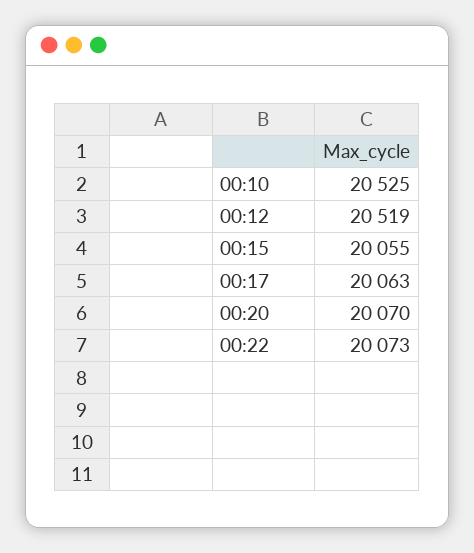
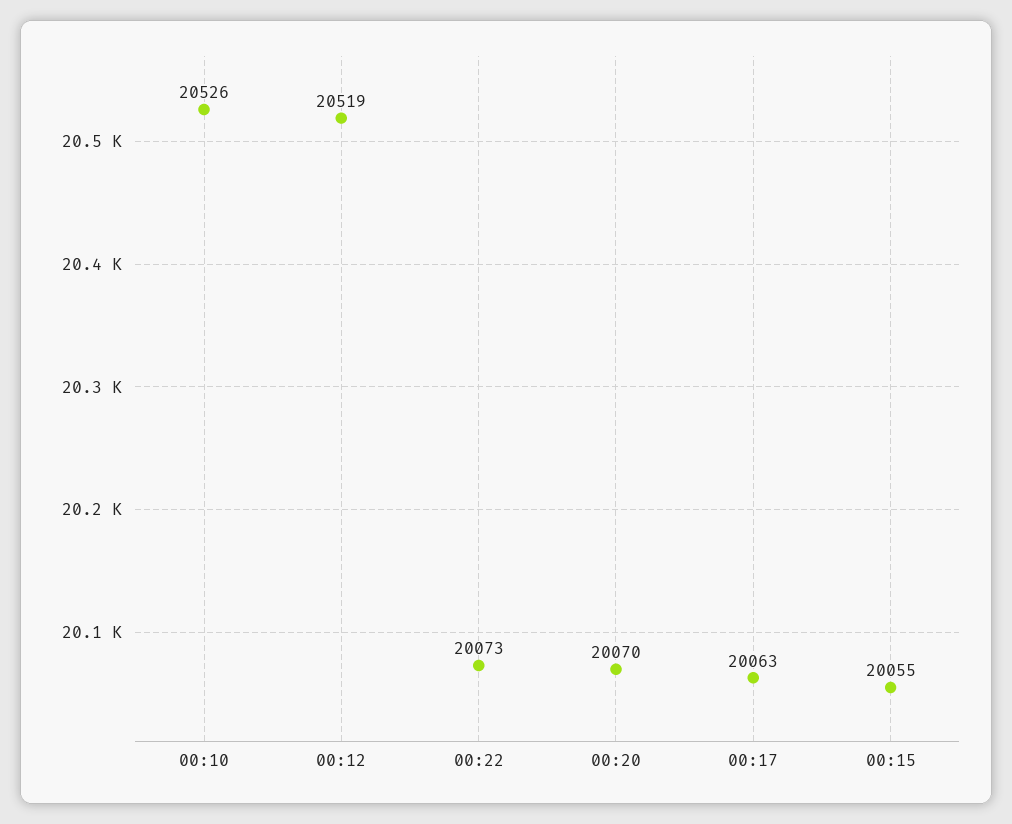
  {
-   "00:10": 20525,
+   "00:10": 20526,
    "00:12": 20519,
    "00:15": 20055,
    "00:17": 20063,
    "00:20": 20070,
    "00:22": 20073
  }

